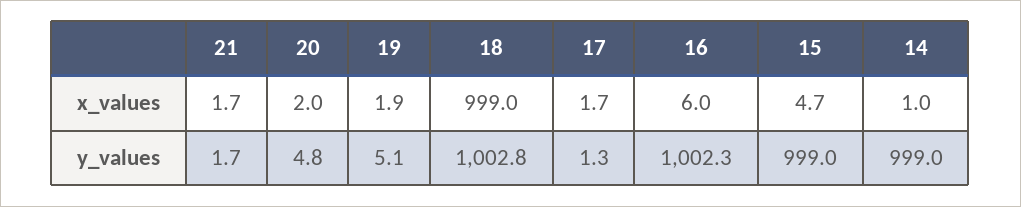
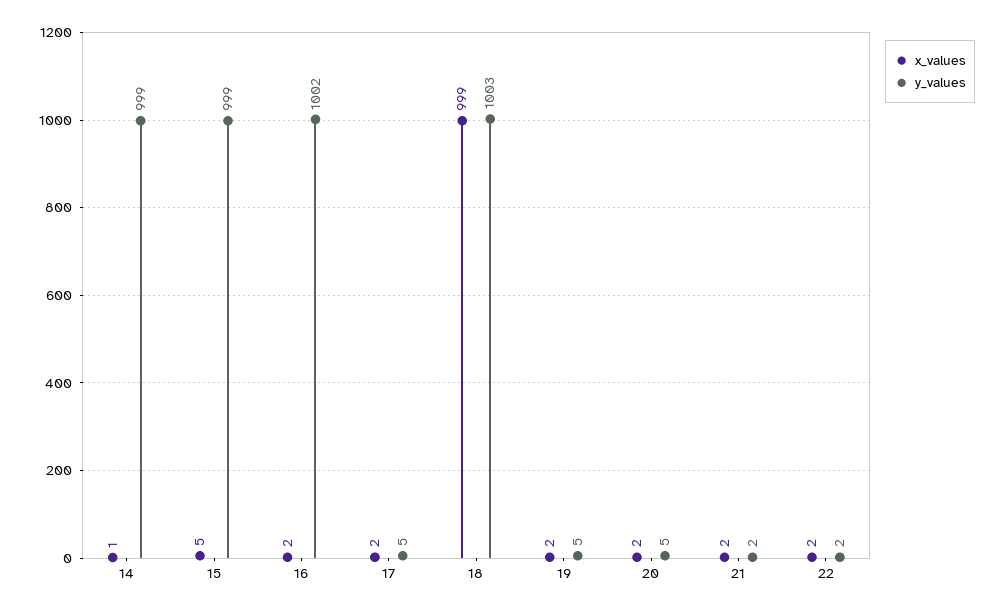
  {
    "x_values": {
      "21": 1.7,
      "20": 2,
      "19": 1.9,
      "18": 999,
      "17": 1.7,
-     "16": 6,
+     "16": 2,
      "15": 4.7,
-     "14": 1
+     "14": 1,
+     "22": 2
    },
    "y_values": {
      "21": 1.7,
      "20": 4.8,
      "19": 5.1,
      "18": 1002.8,
-     "17": 1.3,
+     "17": 5,
      "16": 1002.3,
      "15": 999,
-     "14": 999
+     "14": 999,
+     "22": 2
    }
  }

